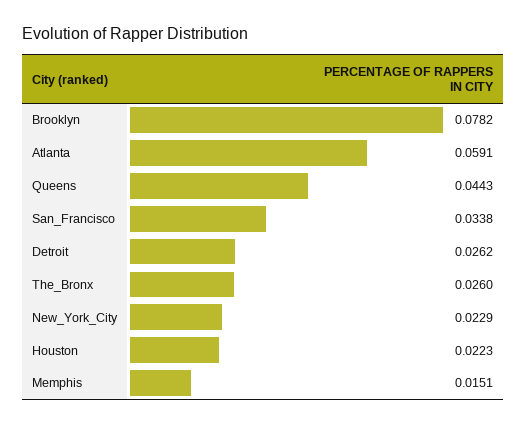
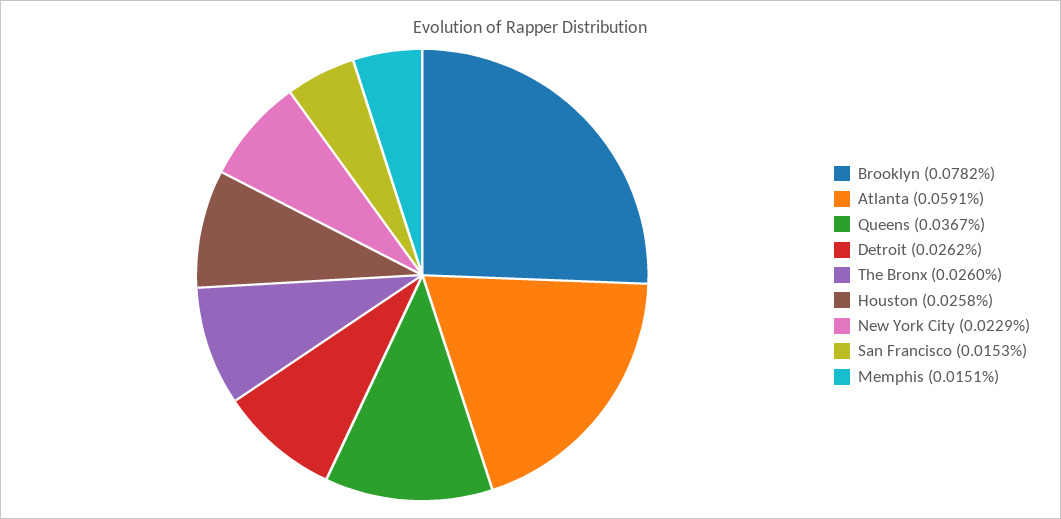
  {
    "Brooklyn": 0.0782,
    "Atlanta": 0.0591,
-   "Queens": 0.0443,
+   "Queens": 0.0367,
-   "San_Francisco": 0.0338,
+   "San_Francisco": 0.0153,
    "Detroit": 0.0262,
    "The_Bronx": 0.026,
    "New_York_City": 0.0229,
-   "Houston": 0.0223,
+   "Houston": 0.0258,
    "Memphis": 0.0151
  }

